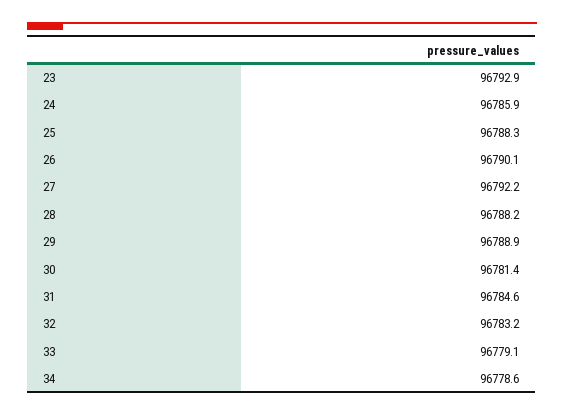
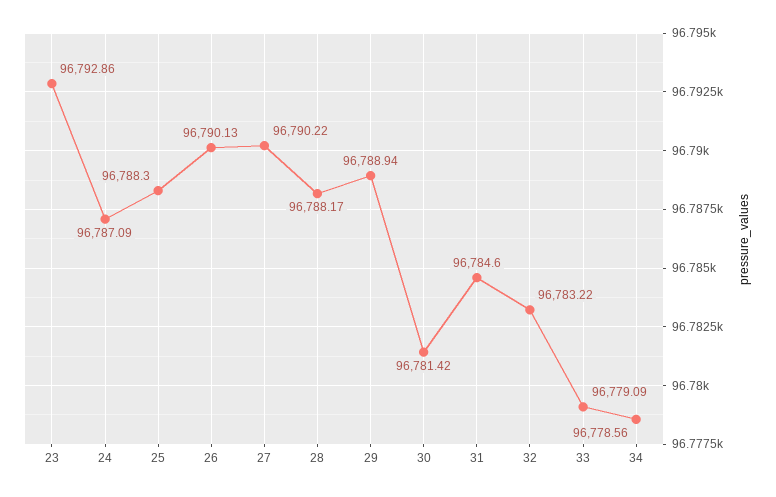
  {
    "23": 96792.86,
-   "24": 96785.9,
+   "24": 96787.09,
    "25": 96788.3,
    "26": 96790.13,
-   "27": 96792.2,
+   "27": 96790.22,
    "28": 96788.17,
    "29": 96788.94,
    "30": 96781.42,
    "31": 96784.6,
    "32": 96783.22,
    "33": 96779.09,
    "34": 96778.56
  }

